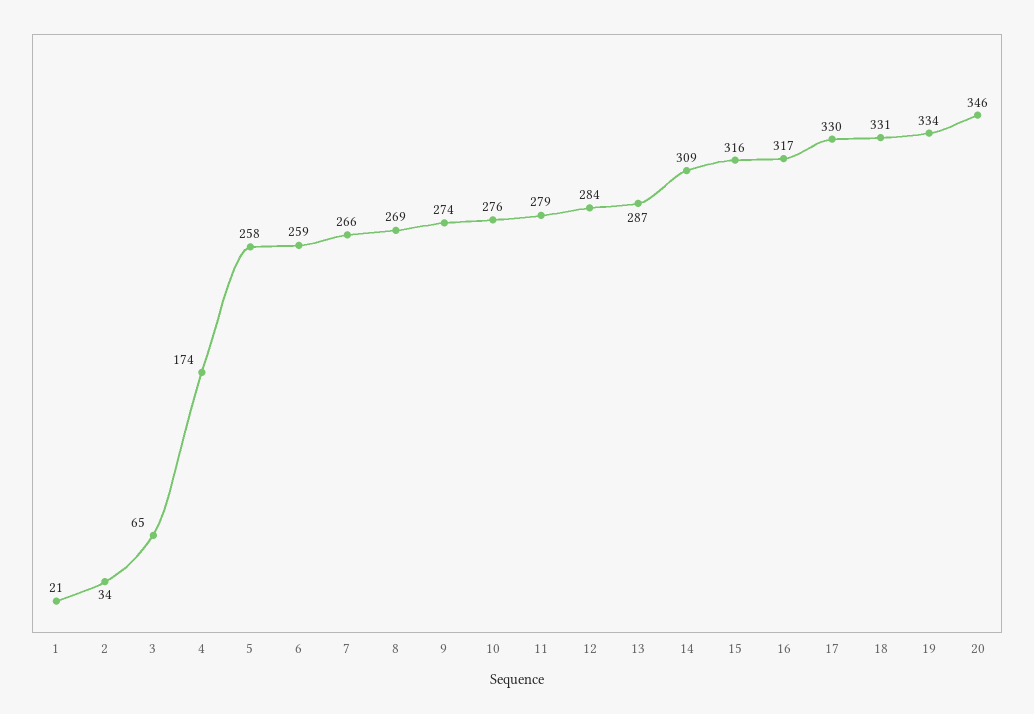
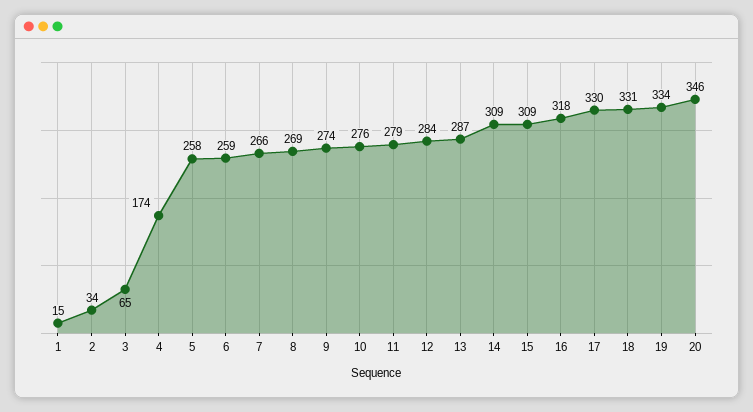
  {
-   "1": 21,
+   "1": 15,
    "2": 34,
    "3": 65,
    "4": 174,
    "5": 258,
    "6": 259,
    "7": 266,
    "8": 269,
    "9": 274,
    "10": 276,
    "11": 279,
    "12": 284,
    "13": 287,
    "14": 309,
-   "15": 316,
+   "15": 309,
-   "16": 317,
+   "16": 318,
    "17": 330,
    "18": 331,
    "19": 334,
    "20": 346
  }

